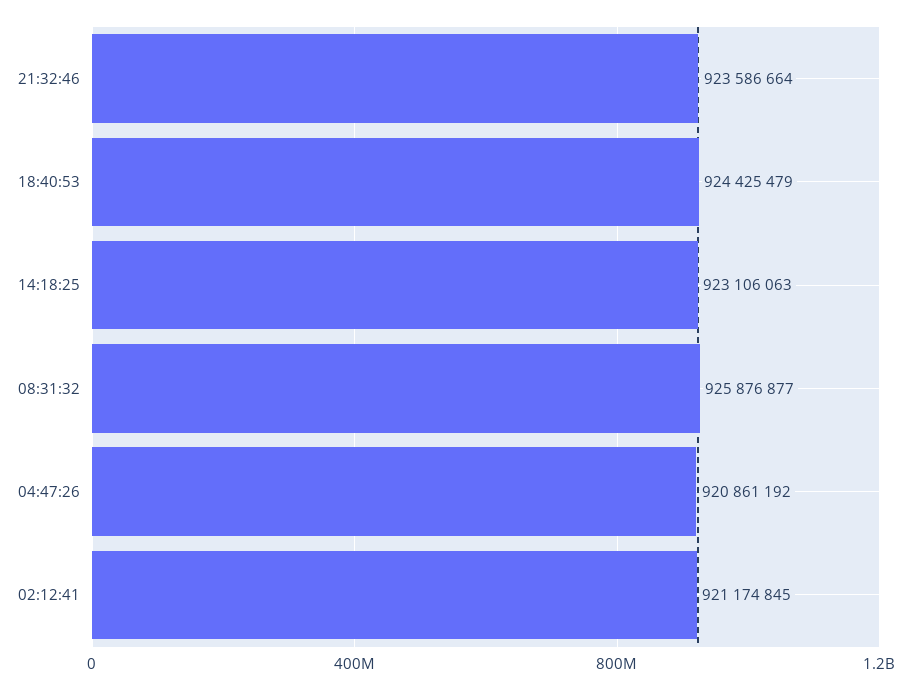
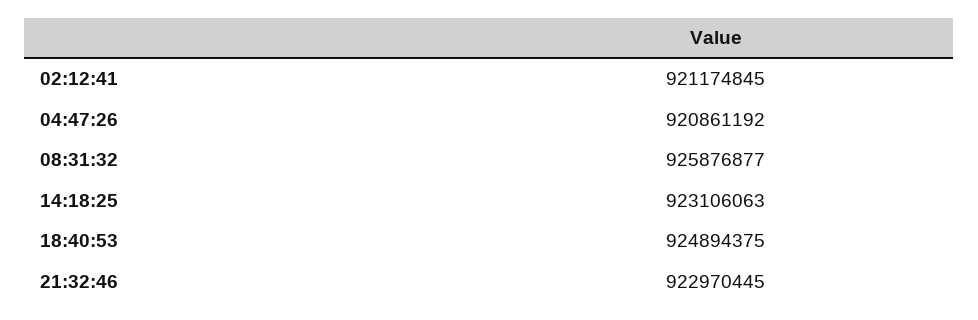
  {
-   "21:32:46": 923586664,
+   "21:32:46": 922970445,
-   "18:40:53": 924425479,
+   "18:40:53": 924894375,
    "14:18:25": 923106063,
    "08:31:32": 925876877,
    "04:47:26": 920861192,
    "02:12:41": 921174845
  }

